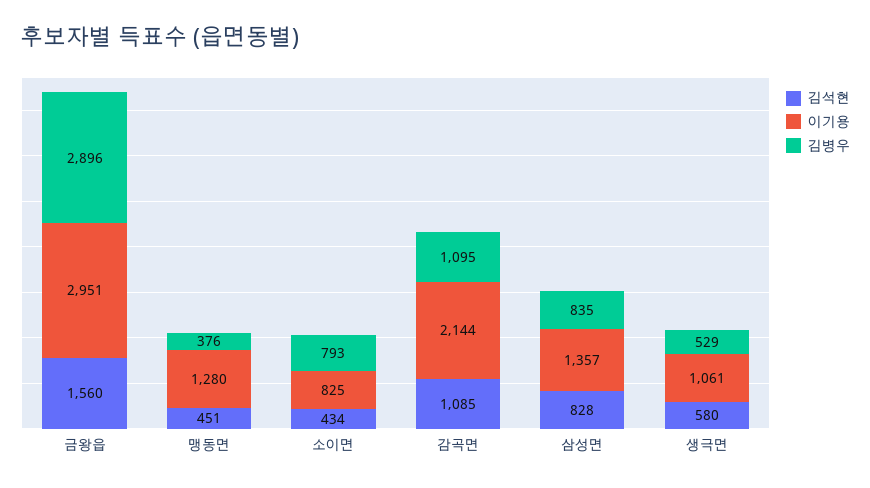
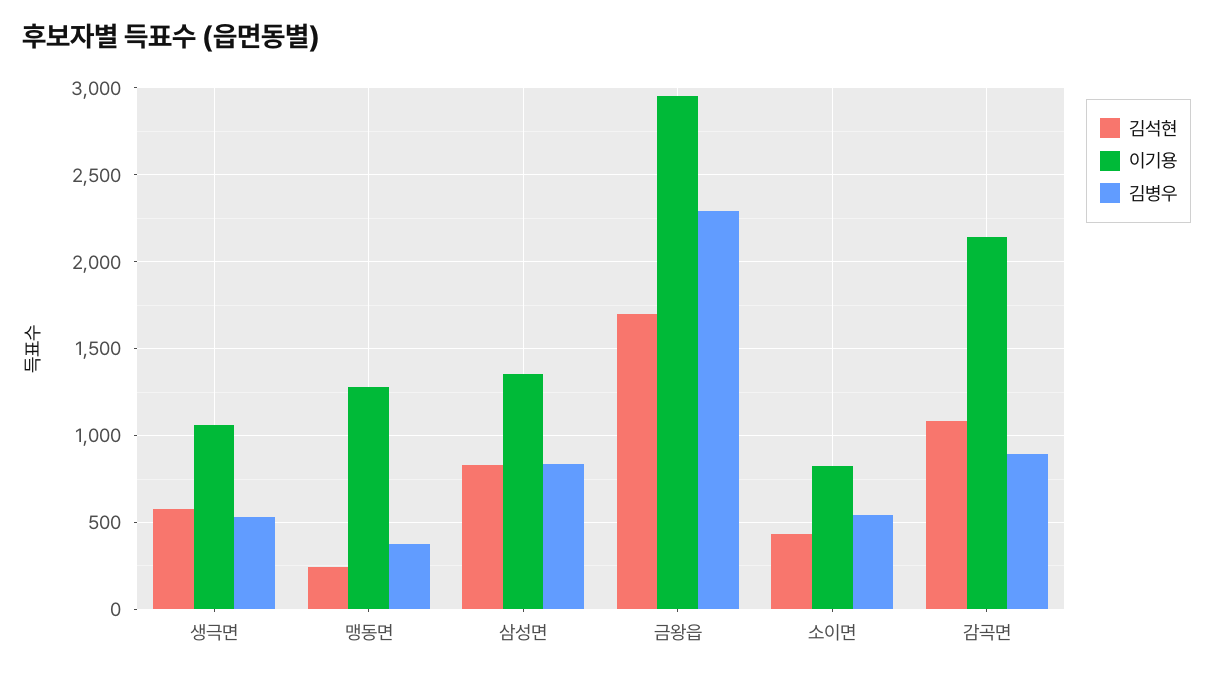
  {
    "김석현": {
-     "금왕읍": 1560,
+     "금왕읍": 1700,
-     "맹동면": 451,
+     "맹동면": 250,
      "소이면": 434,
      "감곡면": 1085,
      "삼성면": 828,
      "생극면": 580
    },
    "이기용": {
      "금왕읍": 2951,
      "맹동면": 1280,
      "소이면": 825,
      "감곡면": 2144,
      "삼성면": 1357,
      "생극면": 1061
    },
    "김병우": {
-     "금왕읍": 2896,
+     "금왕읍": 2300,
      "맹동면": 376,
-     "소이면": 793,
+     "소이면": 550,
-     "감곡면": 1095,
+     "감곡면": 900,
      "삼성면": 835,
      "생극면": 529
    }
  }

